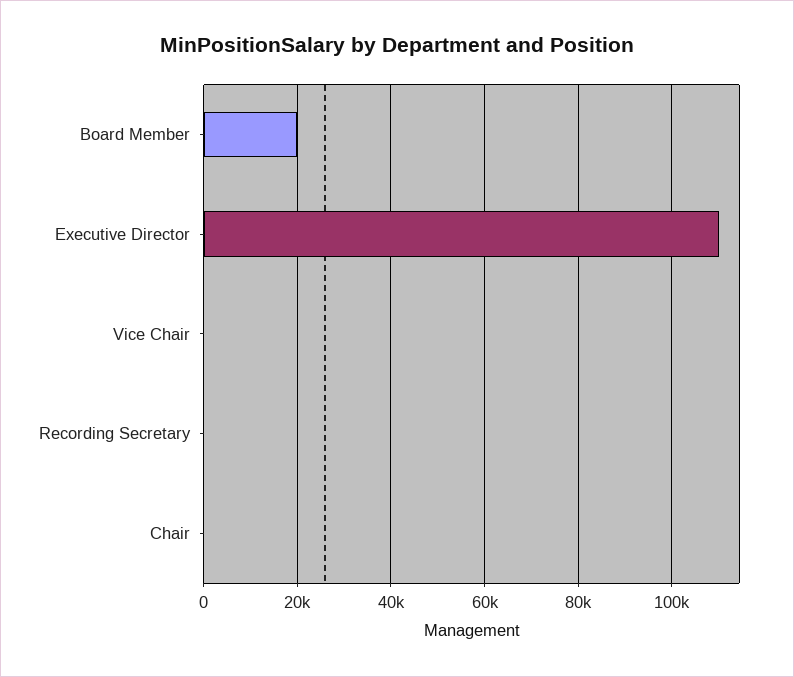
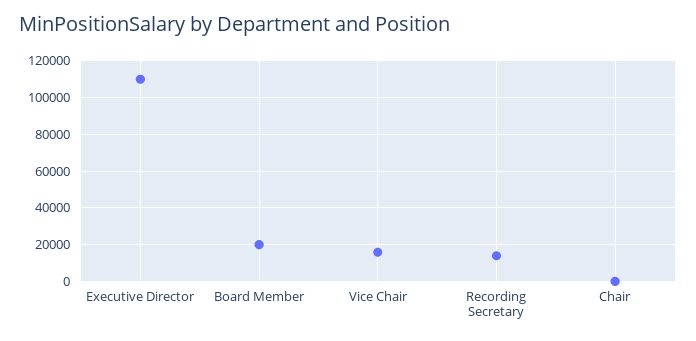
  {
    "Board Member": 20000,
    "Executive Director": 110000,
-   "Vice Chair": 0,
+   "Vice Chair": 15000,
-   "Recording Secretary": 0,
+   "Recording Secretary": 15000,
    "Chair": 0
  }

